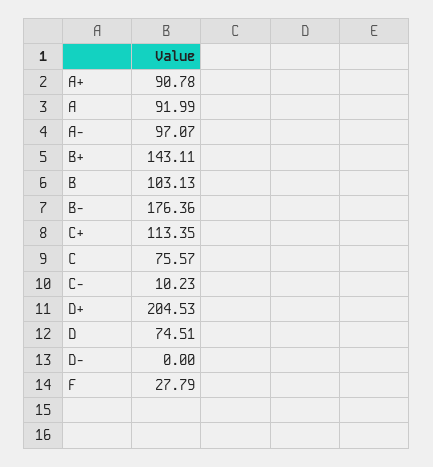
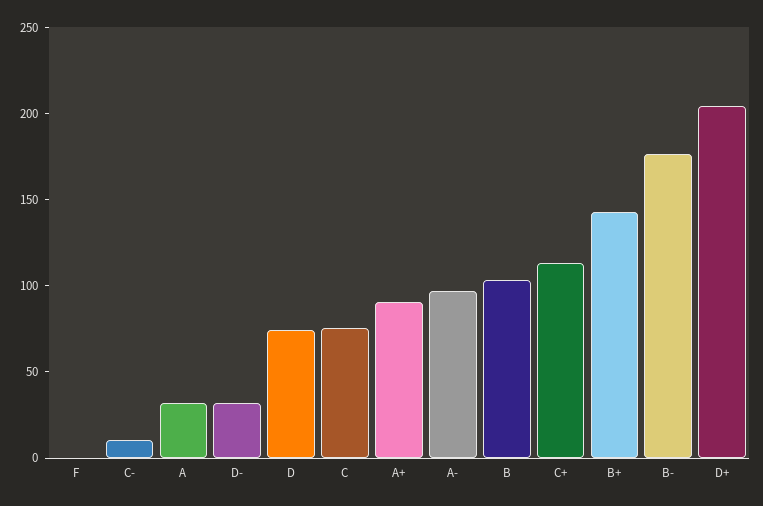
  {
    "A+": 90.78,
-   "A": 91.99,
+   "A": 30,
    "A-": 97.07,
    "B+": 143.11,
    "B": 103.13,
    "B-": 176.36,
    "C+": 113.35,
    "C": 75.57,
    "C-": 10.23,
    "D+": 204.53,
    "D": 74.51,
-   "D-": 0,
+   "D-": 30,
-   "F": 27.79
+   "F": 0
  }

